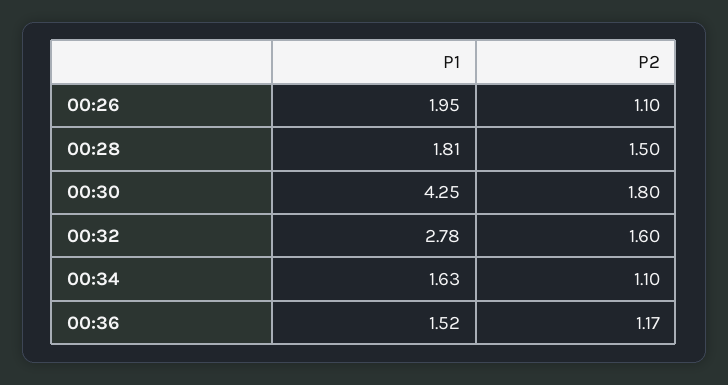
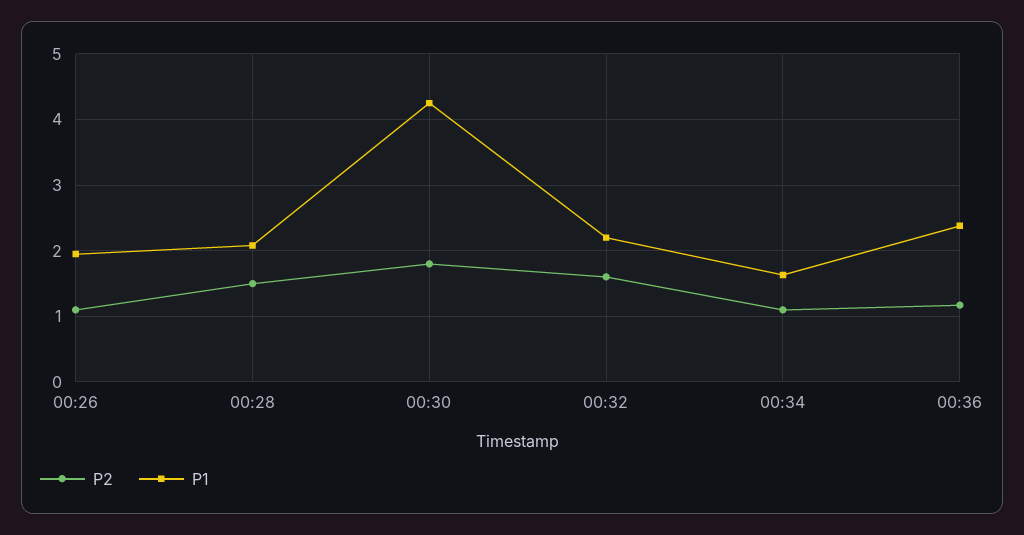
  {
    "P1": {
      "00:26": 1.95,
-     "00:28": 1.81,
+     "00:28": 2.1,
      "00:30": 4.25,
-     "00:32": 2.78,
+     "00:32": 2.2,
      "00:34": 1.63,
-     "00:36": 1.52
+     "00:36": 2.4
    },
    "P2": {
      "00:26": 1.1,
      "00:28": 1.5,
      "00:30": 1.8,
      "00:32": 1.6,
      "00:34": 1.1,
      "00:36": 1.17
    }
  }

